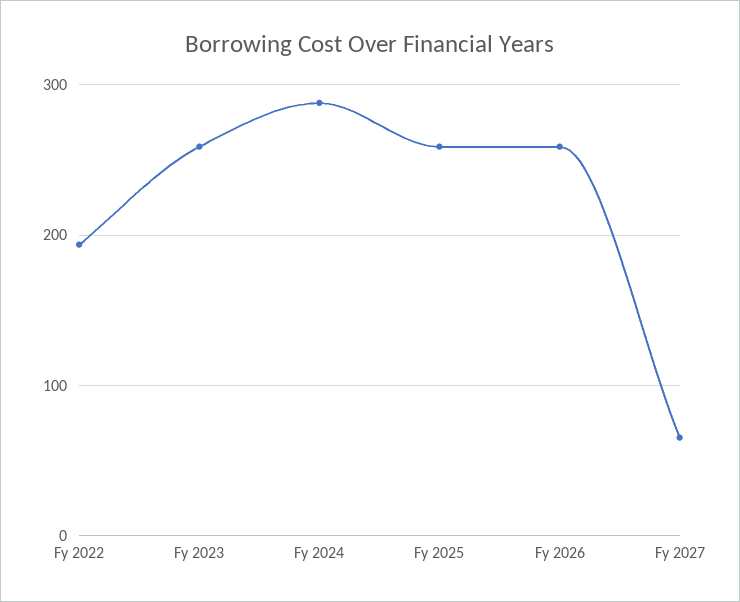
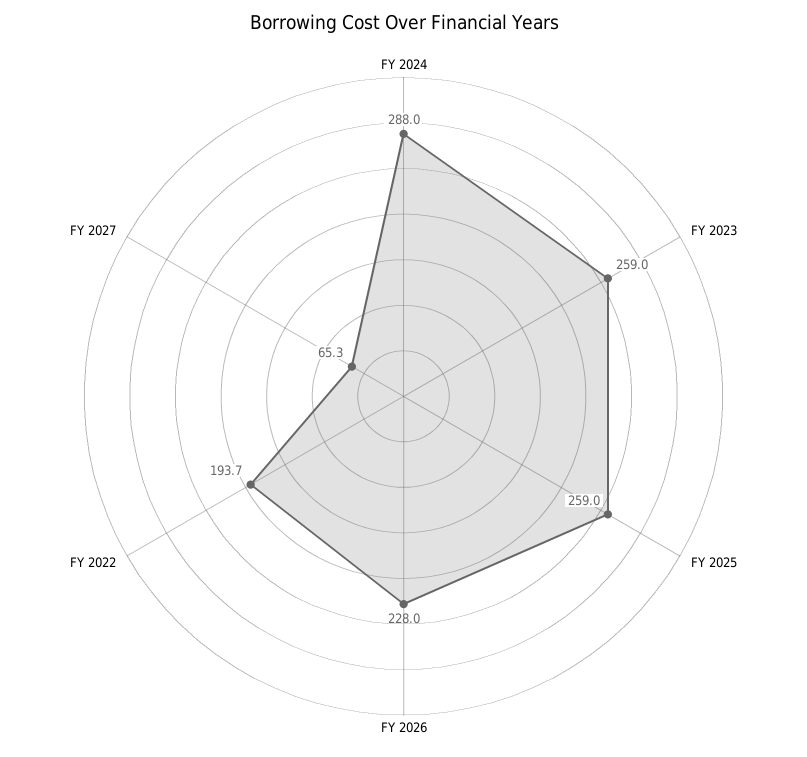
  {
    "Fy 2022": 193.7,
    "Fy 2023": 259,
    "Fy 2024": 288,
    "Fy 2025": 259,
-   "Fy 2026": 260,
+   "Fy 2026": 228,
    "Fy 2027": 65.3
  }

